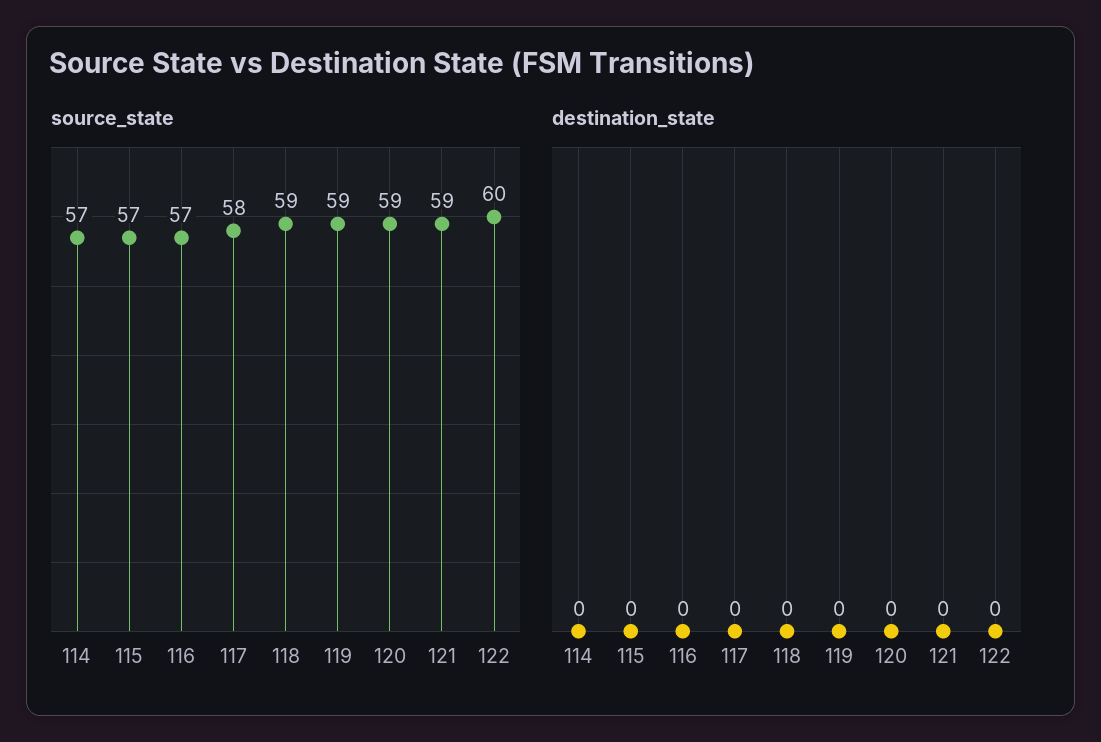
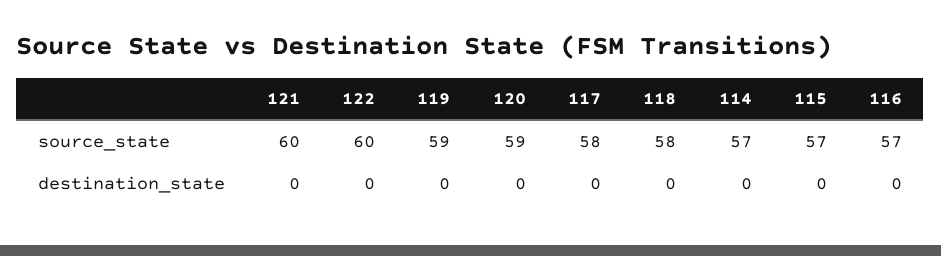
  {
    "source_state": {
      "114": 57,
      "115": 57,
      "116": 57,
      "117": 58,
-     "118": 59,
+     "118": 58,
      "119": 59,
      "120": 59,
-     "121": 59,
+     "121": 60,
      "122": 60
    },
    "destination_state": {
      "114": 0,
      "115": 0,
      "116": 0,
      "117": 0,
      "118": 0,
      "119": 0,
      "120": 0,
      "121": 0,
      "122": 0
    }
  }

